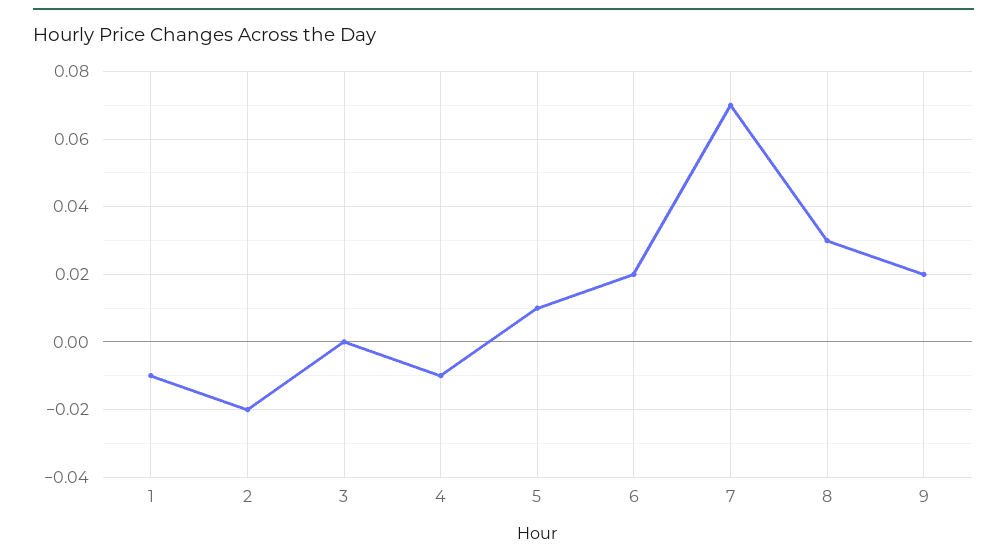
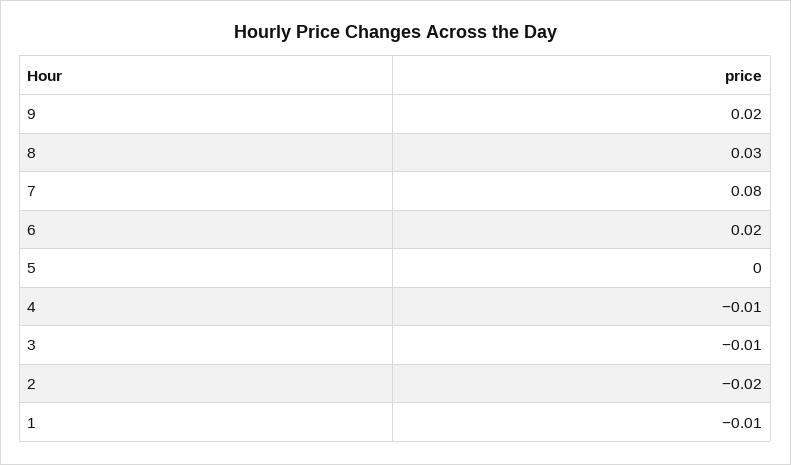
  {
    "1": -0.01,
    "2": -0.02,
-   "3": 0,
+   "3": -0.01,
    "4": -0.01,
-   "5": 0.01,
+   "5": 0,
    "6": 0.02,
-   "7": 0.07,
+   "7": 0.08,
    "8": 0.03,
    "9": 0.02
  }

